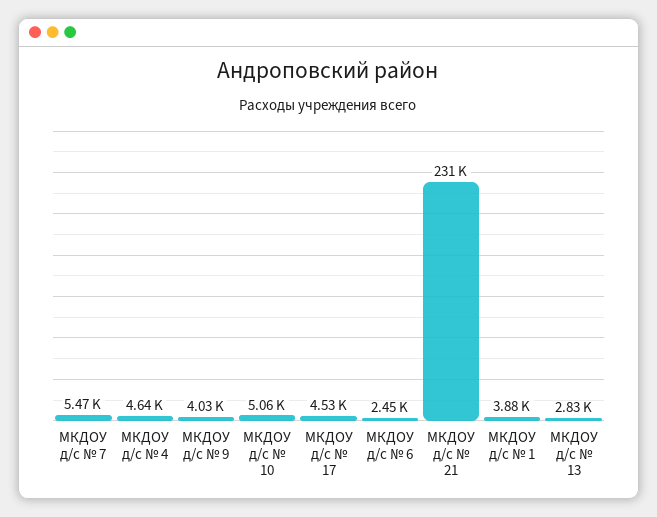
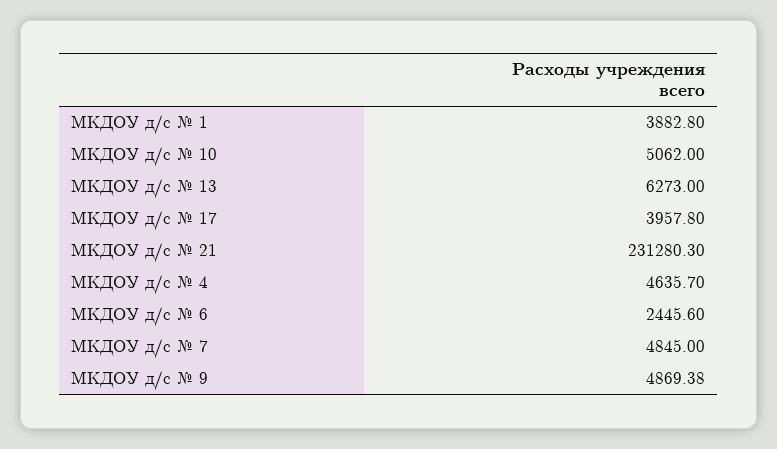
  {
-   "МКДОУ д/с № 7": 5470,
+   "МКДОУ д/с № 7": 4845,
    "МКДОУ д/с № 4": 4635.7,
-   "МКДОУ д/с № 9": 4030,
+   "МКДОУ д/с № 9": 4869.38,
    "МКДОУ д/с № 10": 5062,
-   "МКДОУ д/с № 17": 4530,
+   "МКДОУ д/с № 17": 3957.8,
    "МКДОУ д/с № 6": 2445.6,
    "МКДОУ д/с № 21": 231280.3,
    "МКДОУ д/с № 1": 3882.8,
-   "МКДОУ д/с № 13": 2830
+   "МКДОУ д/с № 13": 6273
  }

